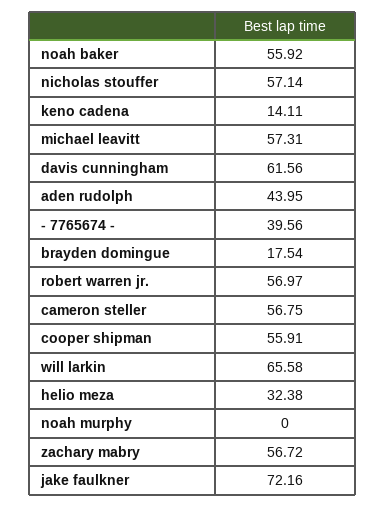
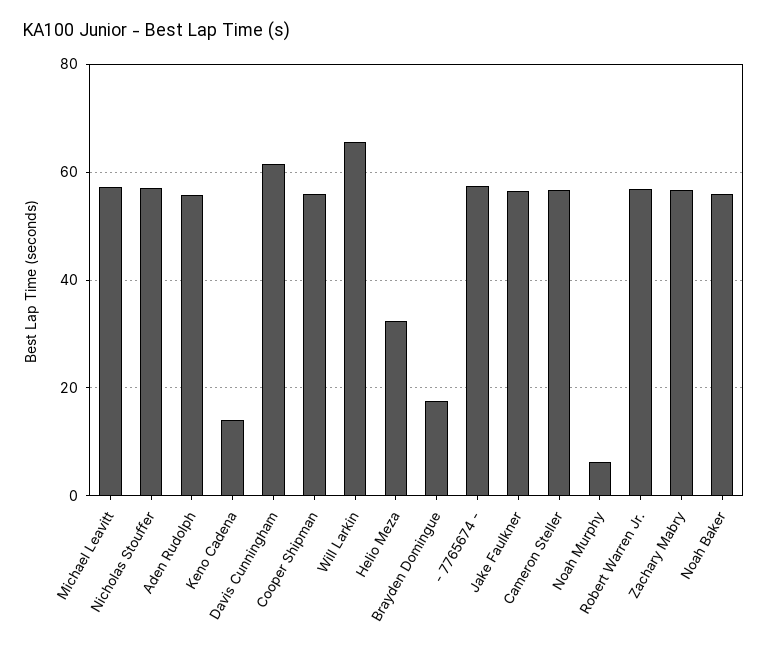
  {
    "noah baker": 55.92,
    "nicholas stouffer": 57.14,
    "keno cadena": 14.11,
    "michael leavitt": 57.31,
    "davis cunningham": 61.56,
-   "aden rudolph": 43.95,
+   "aden rudolph": 56,
-   "- 7765674 -": 39.56,
+   "- 7765674 -": 58,
    "brayden domingue": 17.54,
    "robert warren jr.": 56.97,
    "cameron steller": 56.75,
    "cooper shipman": 55.91,
    "will larkin": 65.58,
    "helio meza": 32.38,
-   "noah murphy": 0,
+   "noah murphy": 6,
    "zachary mabry": 56.72,
-   "jake faulkner": 72.16
+   "jake faulkner": 56
  }

